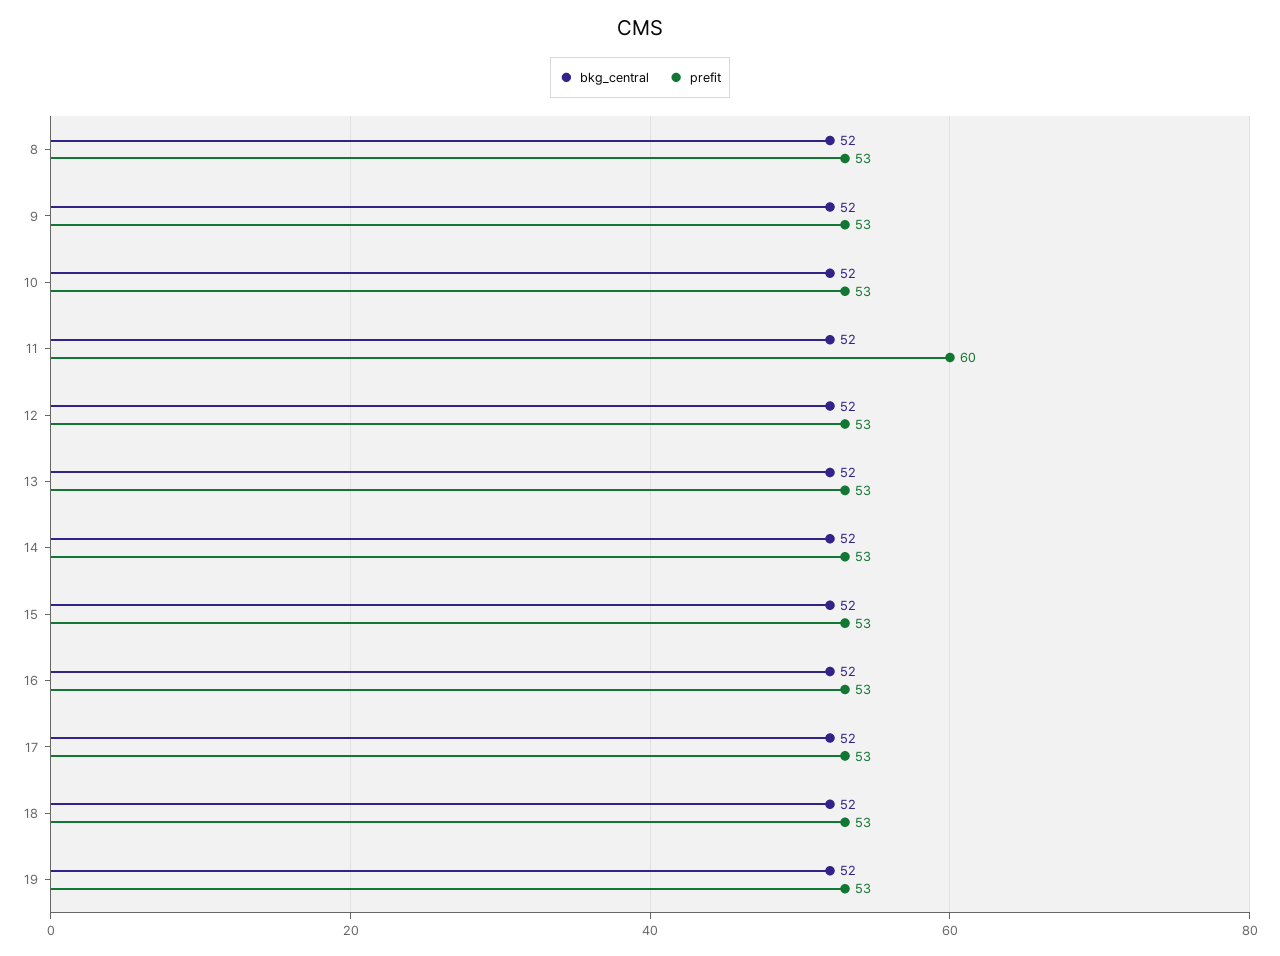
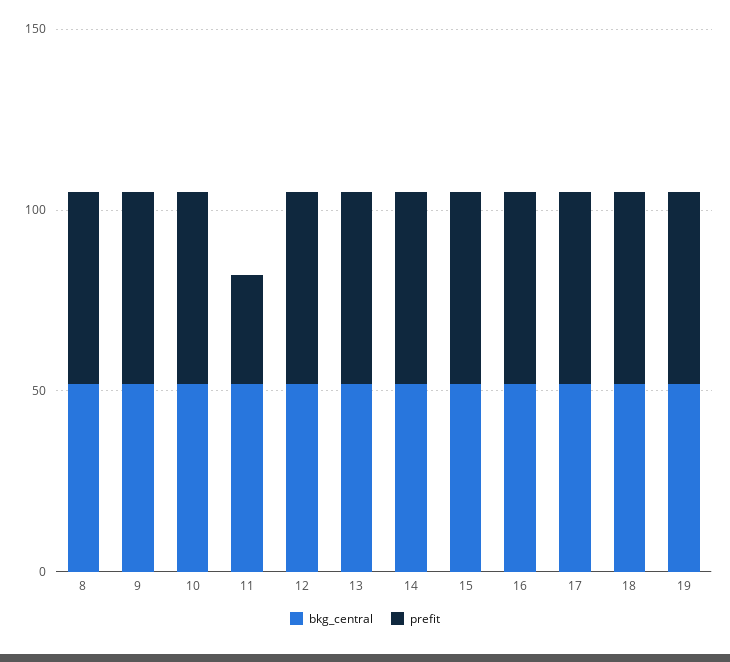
  {
    "bkg_central": {
      "8": 52,
      "9": 52,
      "10": 52,
      "11": 52,
      "12": 52,
      "13": 52,
      "14": 52,
      "15": 52,
      "16": 52,
      "17": 52,
      "18": 52,
      "19": 52
    },
    "prefit": {
      "8": 53,
      "9": 53,
      "10": 53,
-     "11": 60,
+     "11": 30,
      "12": 53,
      "13": 53,
      "14": 53,
      "15": 53,
      "16": 53,
      "17": 53,
      "18": 53,
      "19": 53
    }
  }

